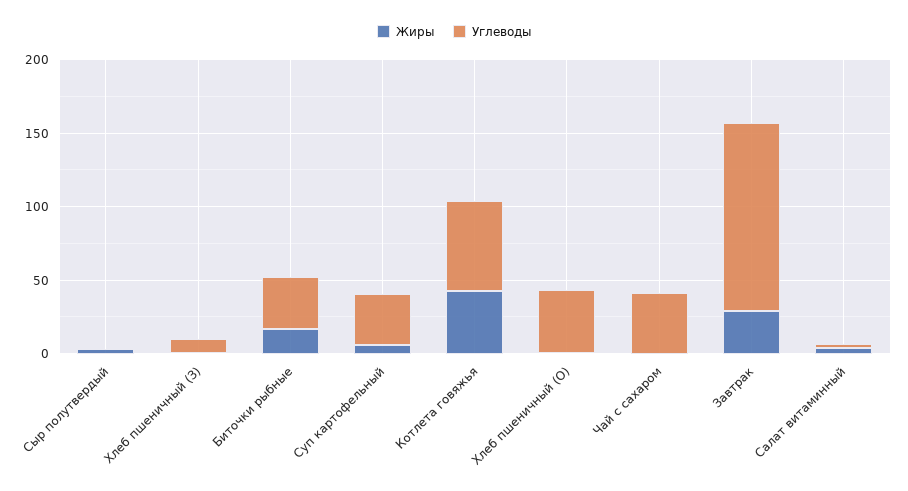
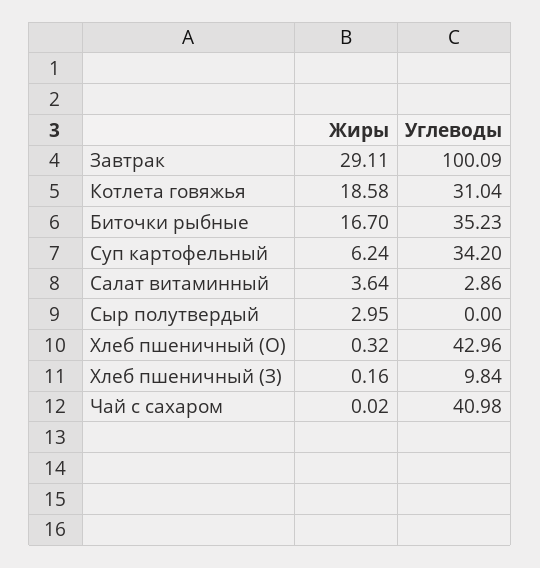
  {
    "Жиры": {
      "Сыр полутвердый": 2.95,
      "Хлеб пшеничный (З)": 0.16,
      "Биточки рыбные": 16.7,
      "Суп картофельный": 6.24,
-     "Котлета говяжья": 40,
+     "Котлета говяжья": 18.58,
      "Хлеб пшеничный (О)": 0.32,
      "Чай с сахаром": 0.02,
      "Завтрак": 29.11,
      "Салат витаминный": 3.64
    },
    "Углеводы": {
      "Сыр полутвердый": 0,
      "Хлеб пшеничный (З)": 9.84,
      "Биточки рыбные": 35.23,
      "Суп картофельный": 34.2,
-     "Котлета говяжья": 60,
+     "Котлета говяжья": 31.04,
      "Хлеб пшеничный (О)": 42.96,
      "Чай с сахаром": 40.98,
-     "Завтрак": 130,
+     "Завтрак": 100.09,
      "Салат витаминный": 2.86
    }
  }

